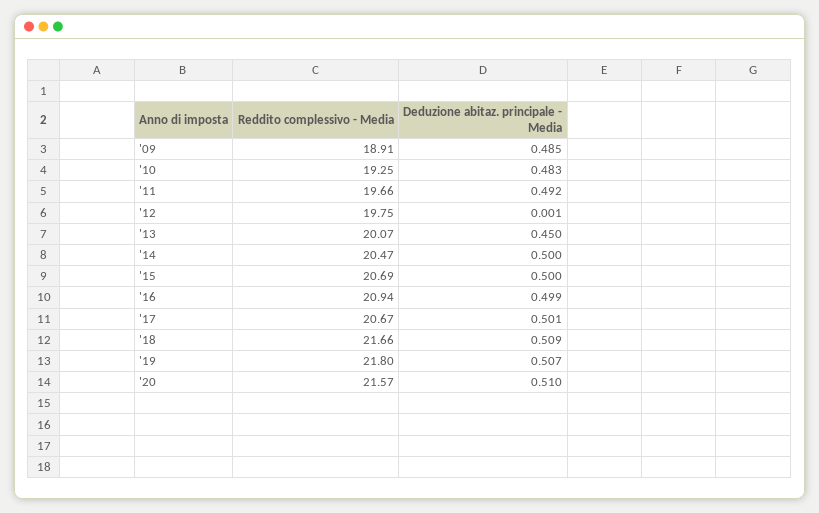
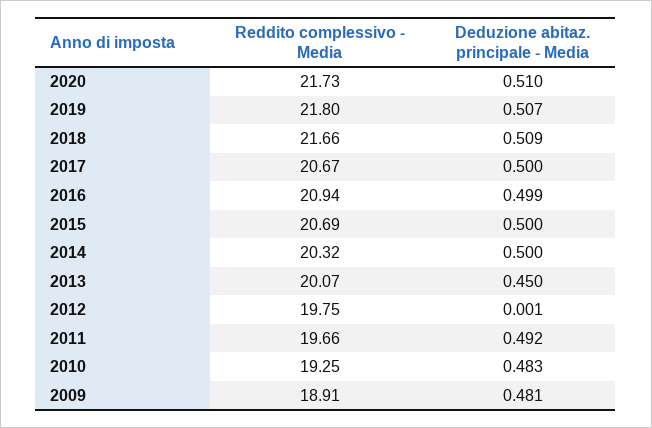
  {
    "Reddito complessivo - Media": {
      "'09": 18.91,
      "'10": 19.25,
      "'11": 19.66,
      "'12": 19.75,
      "'13": 20.07,
-     "'14": 20.47,
+     "'14": 20.32,
      "'15": 20.69,
      "'16": 20.94,
      "'17": 20.67,
      "'18": 21.66,
      "'19": 21.8,
-     "'20": 21.57
+     "'20": 21.73
    },
    "Deduzione abitaz. principale - Media": {
-     "'09": 0.485,
+     "'09": 0.481,
      "'10": 0.483,
      "'11": 0.492,
      "'12": 0.001,
      "'13": 0.45,
      "'14": 0.5,
      "'15": 0.5,
      "'16": 0.499,
-     "'17": 0.501,
+     "'17": 0.5,
      "'18": 0.509,
      "'19": 0.507,
      "'20": 0.51
    }
  }

